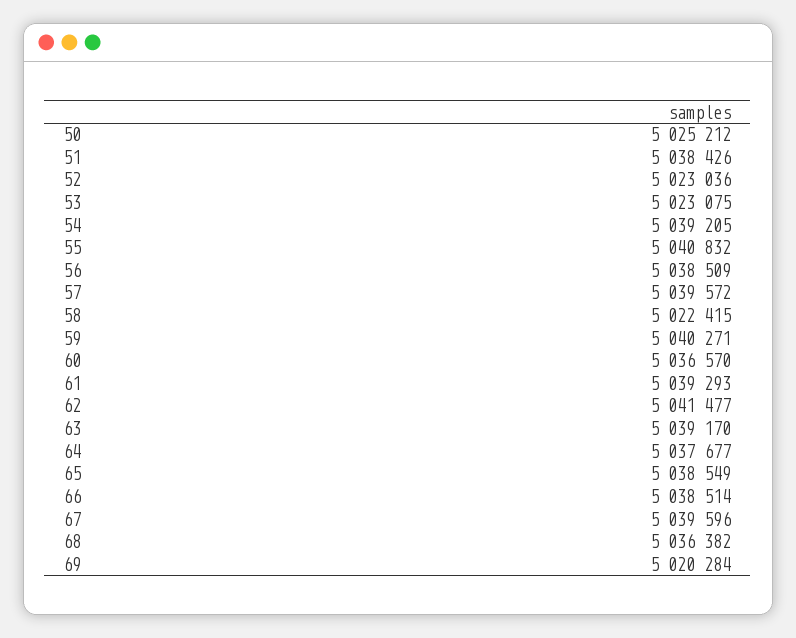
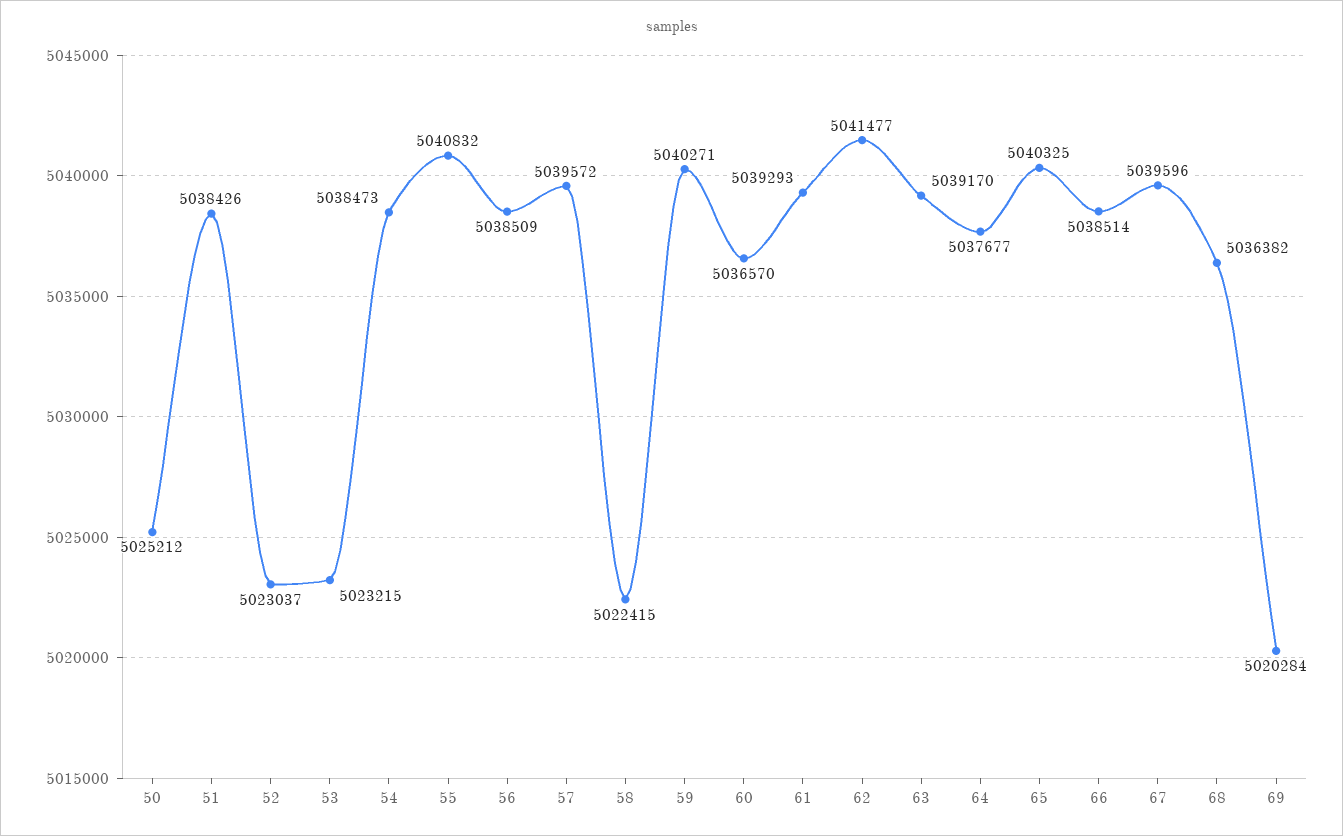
  {
    "50": 5025212,
    "51": 5038426,
-   "52": 5023036,
+   "52": 5023037,
-   "53": 5023075,
+   "53": 5023215,
-   "54": 5039205,
+   "54": 5038473,
    "55": 5040832,
    "56": 5038509,
    "57": 5039572,
    "58": 5022415,
    "59": 5040271,
    "60": 5036570,
    "61": 5039293,
    "62": 5041477,
    "63": 5039170,
    "64": 5037677,
-   "65": 5038549,
+   "65": 5040325,
    "66": 5038514,
    "67": 5039596,
    "68": 5036382,
    "69": 5020284
  }

